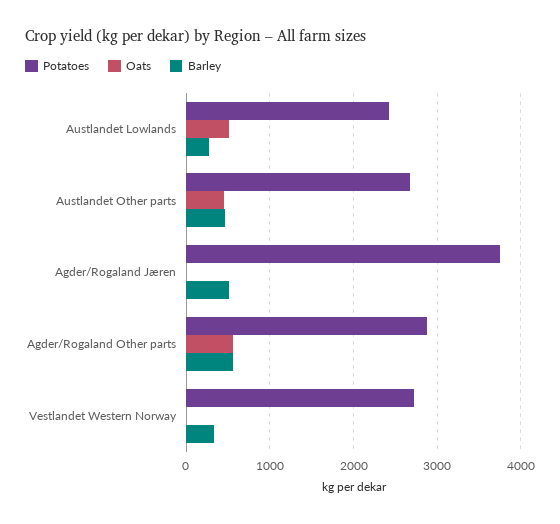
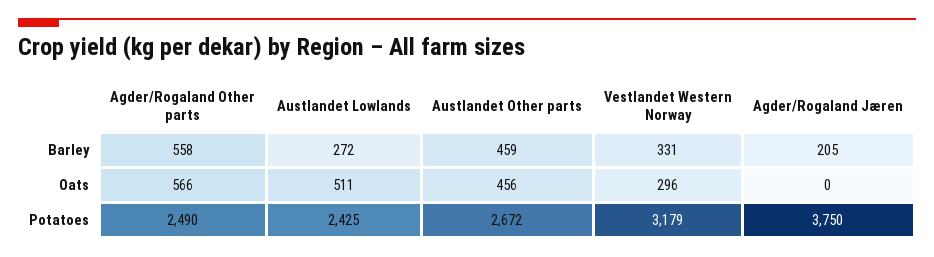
  {
    "Potatoes": {
      "Austlandet Lowlands": 2425,
      "Austlandet Other parts": 2672,
      "Agder/Rogaland Jæren": 3750,
-     "Agder/Rogaland Other parts": 2900,
+     "Agder/Rogaland Other parts": 2490,
-     "Vestlandet Western Norway": 2700
+     "Vestlandet Western Norway": 3179
    },
    "Oats": {
      "Austlandet Lowlands": 511,
      "Austlandet Other parts": 456,
      "Agder/Rogaland Jæren": 0,
      "Agder/Rogaland Other parts": 566,
-     "Vestlandet Western Norway": 0
+     "Vestlandet Western Norway": 296
    },
    "Barley": {
      "Austlandet Lowlands": 272,
      "Austlandet Other parts": 459,
-     "Agder/Rogaland Jæren": 500,
+     "Agder/Rogaland Jæren": 205,
      "Agder/Rogaland Other parts": 558,
      "Vestlandet Western Norway": 331
    }
  }

